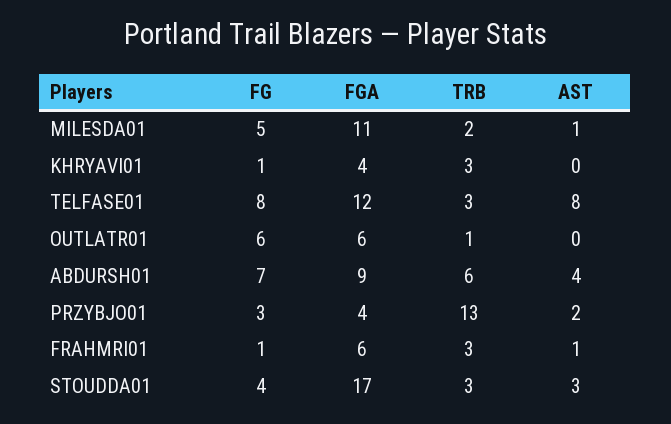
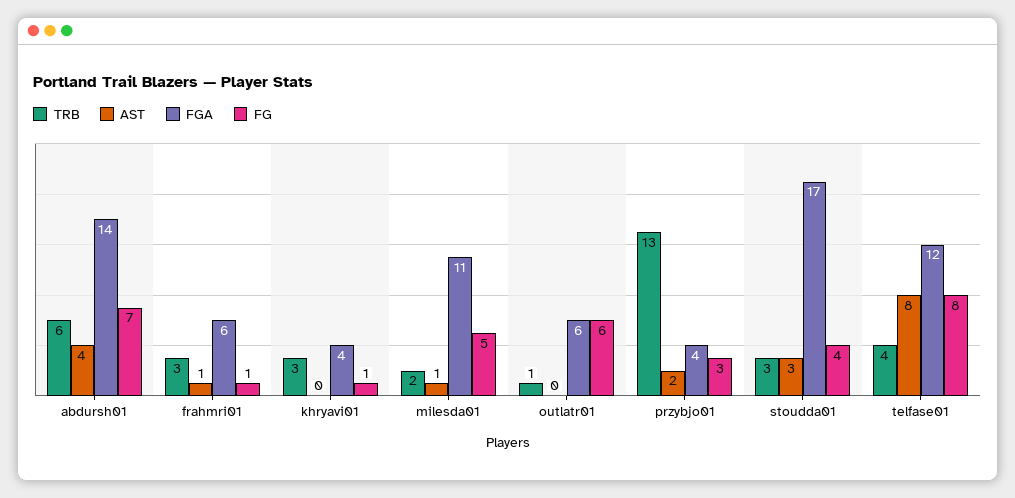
  {
    "FG": {
      "MILESDA01": 5,
      "KHRYAVI01": 1,
      "TELFASE01": 8,
      "OUTLATR01": 6,
      "ABDURSH01": 7,
      "PRZYBJO01": 3,
      "FRAHMRI01": 1,
      "STOUDDA01": 4
    },
    "FGA": {
      "MILESDA01": 11,
      "KHRYAVI01": 4,
      "TELFASE01": 12,
      "OUTLATR01": 6,
-     "ABDURSH01": 9,
+     "ABDURSH01": 14,
      "PRZYBJO01": 4,
      "FRAHMRI01": 6,
      "STOUDDA01": 17
    },
    "TRB": {
      "MILESDA01": 2,
      "KHRYAVI01": 3,
-     "TELFASE01": 3,
+     "TELFASE01": 4,
      "OUTLATR01": 1,
      "ABDURSH01": 6,
      "PRZYBJO01": 13,
      "FRAHMRI01": 3,
      "STOUDDA01": 3
    },
    "AST": {
      "MILESDA01": 1,
      "KHRYAVI01": 0,
      "TELFASE01": 8,
      "OUTLATR01": 0,
      "ABDURSH01": 4,
      "PRZYBJO01": 2,
      "FRAHMRI01": 1,
      "STOUDDA01": 3
    }
  }

